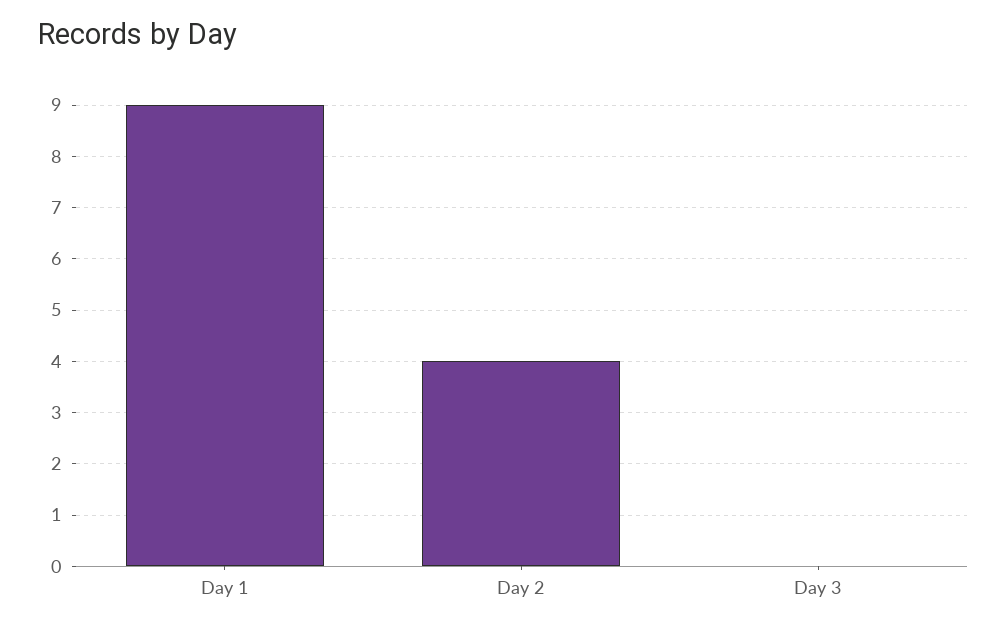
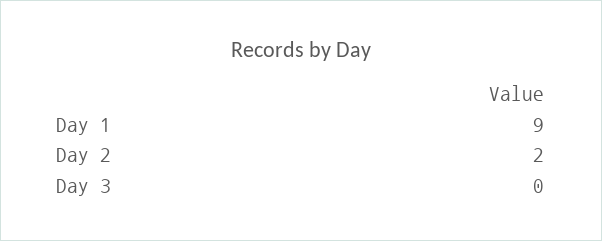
  {
    "Day 1": 9,
-   "Day 2": 4,
+   "Day 2": 2,
    "Day 3": 0
  }

